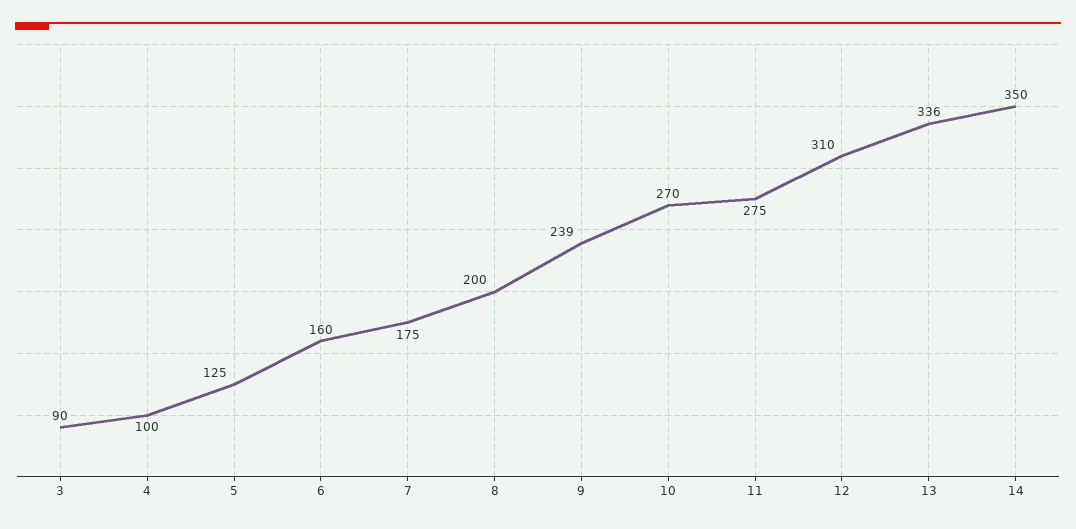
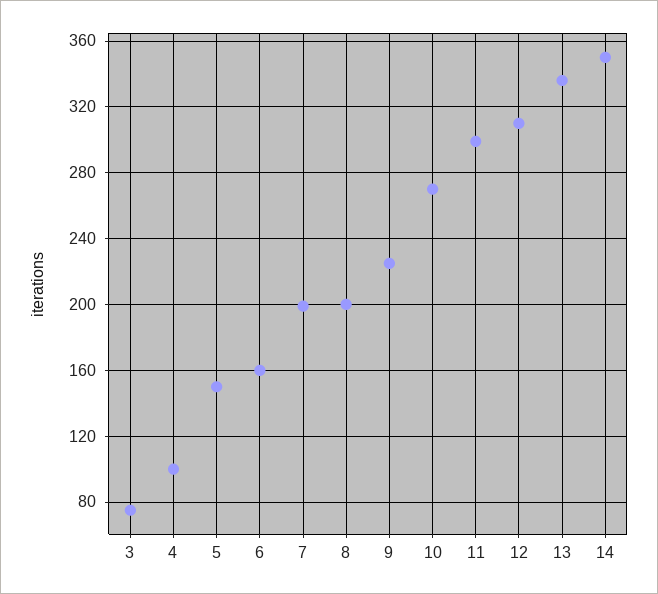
  {
-   "3": 90,
+   "3": 75,
    "4": 100,
-   "5": 125,
+   "5": 150,
    "6": 160,
-   "7": 175,
+   "7": 200,
    "8": 200,
-   "9": 239,
+   "9": 225,
    "10": 270,
-   "11": 275,
+   "11": 300,
    "12": 310,
    "13": 336,
    "14": 350
  }

